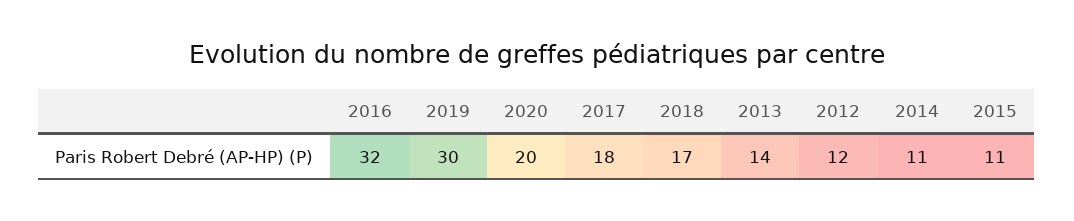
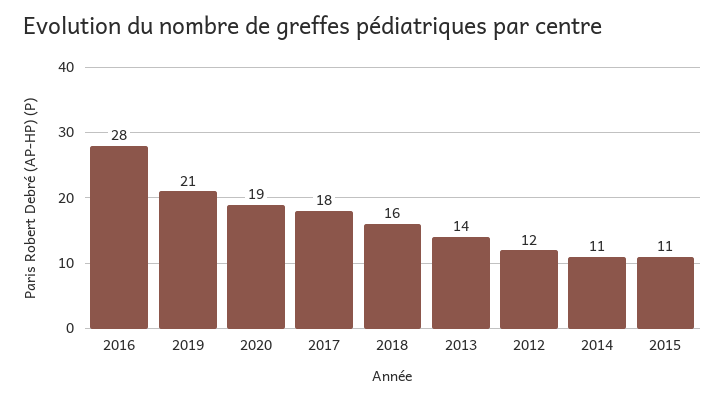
  {
-   "2016": 32,
+   "2016": 28,
-   "2019": 30,
+   "2019": 21,
-   "2020": 20,
+   "2020": 19,
    "2017": 18,
-   "2018": 17,
+   "2018": 16,
    "2013": 14,
    "2012": 12,
    "2014": 11,
    "2015": 11
  }

